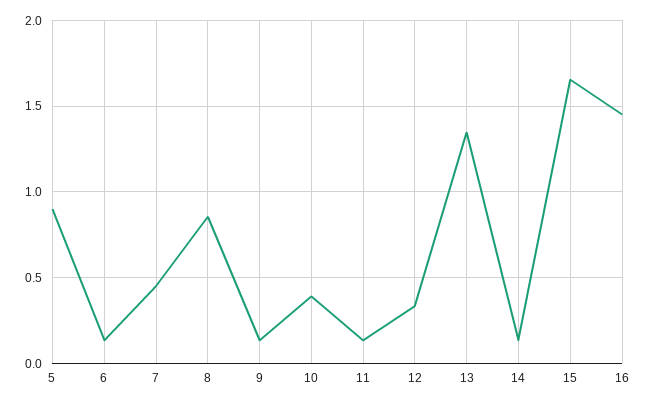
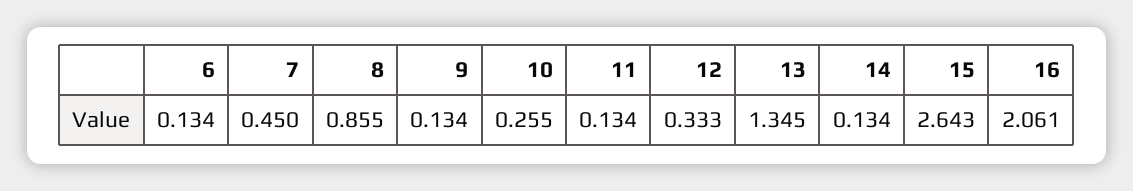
  {
-   "5": 0.9,
    "6": 0.134,
    "7": 0.45,
    "8": 0.855,
    "9": 0.134,
-   "10": 0.4,
+   "10": 0.255,
    "11": 0.134,
    "12": 0.333,
    "13": 1.345,
    "14": 0.134,
-   "15": 1.65,
+   "15": 2.643,
-   "16": 1.45
+   "16": 2.061
  }

